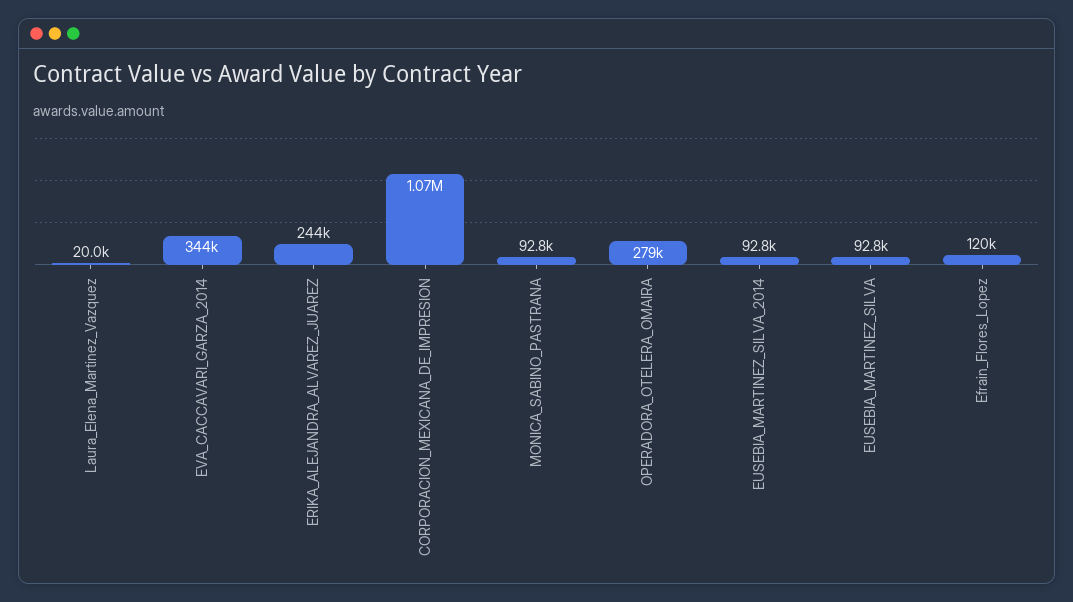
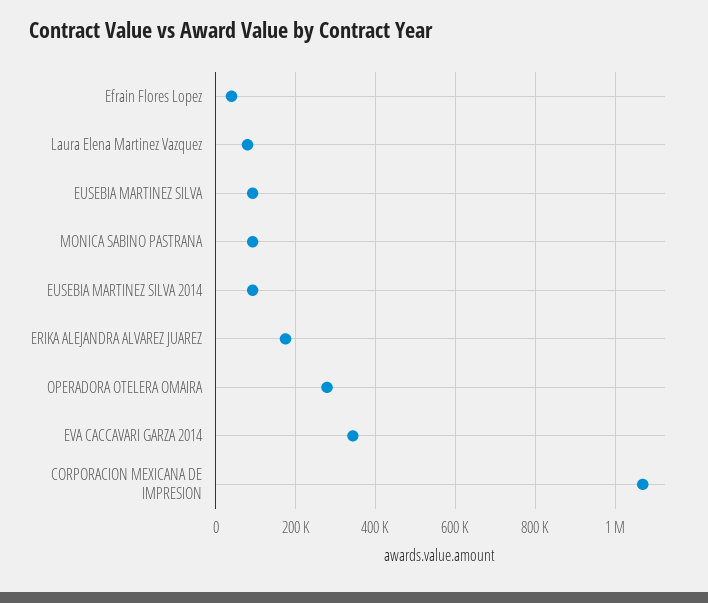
  {
-   "Laura_Elena_Martinez_Vazquez": 20000,
+   "Laura_Elena_Martinez_Vazquez": 80000,
    "EVA_CACCAVARI_GARZA_2014": 344000,
-   "ERIKA_ALEJANDRA_ALVAREZ_JUAREZ": 244000,
+   "ERIKA_ALEJANDRA_ALVAREZ_JUAREZ": 180000,
    "CORPORACION_MEXICANA_DE_IMPRESION": 1070000,
    "MONICA_SABINO_PASTRANA": 92800,
    "OPERADORA_OTELERA_OMAIRA": 279000,
    "EUSEBIA_MARTINEZ_SILVA_2014": 92800,
    "EUSEBIA_MARTINEZ_SILVA": 92800,
-   "Efrain_Flores_Lopez": 120000
+   "Efrain_Flores_Lopez": 40000
  }

